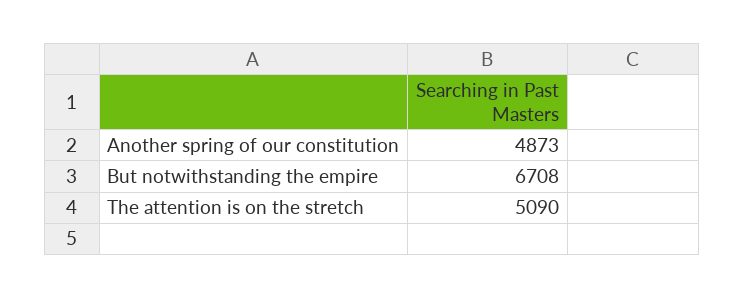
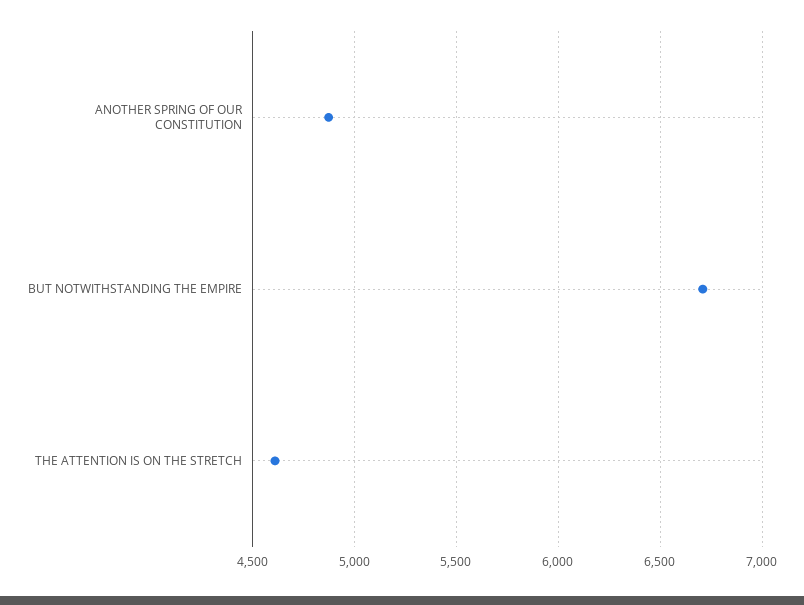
  {
    "Another spring of our constitution": 4873,
    "But notwithstanding the empire": 6708,
-   "The attention is on the stretch": 5090
+   "The attention is on the stretch": 4600
  }

